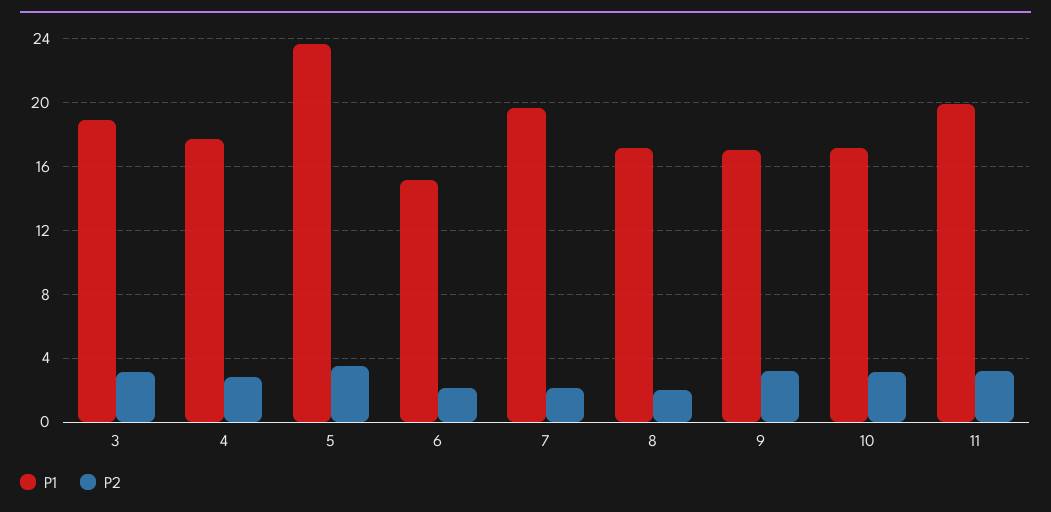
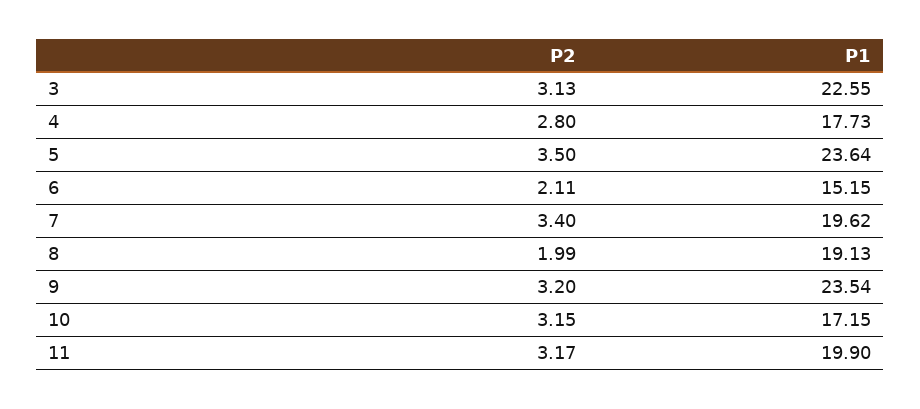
  {
    "P1": {
-     "3": 19,
+     "3": 22.55,
      "4": 17.73,
      "5": 23.64,
      "6": 15.15,
      "7": 19.62,
-     "8": 17,
+     "8": 19.13,
-     "9": 17,
+     "9": 23.54,
      "10": 17.15,
      "11": 19.9
    },
    "P2": {
      "3": 3.13,
      "4": 2.8,
      "5": 3.5,
      "6": 2.11,
-     "7": 2,
+     "7": 3.4,
      "8": 1.99,
      "9": 3.2,
      "10": 3.15,
      "11": 3.17
    }
  }

